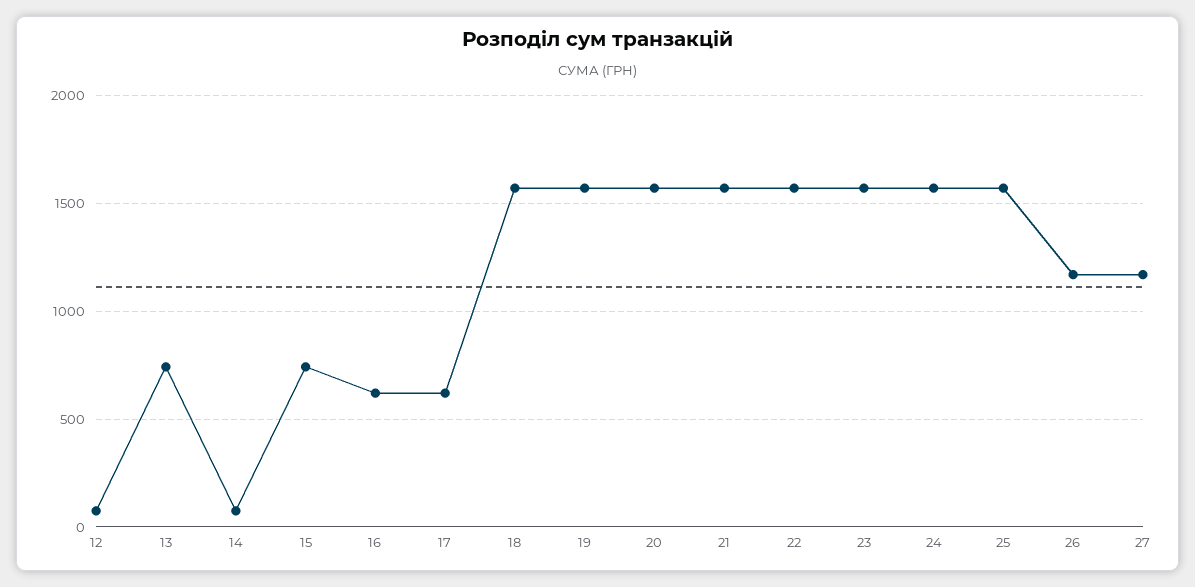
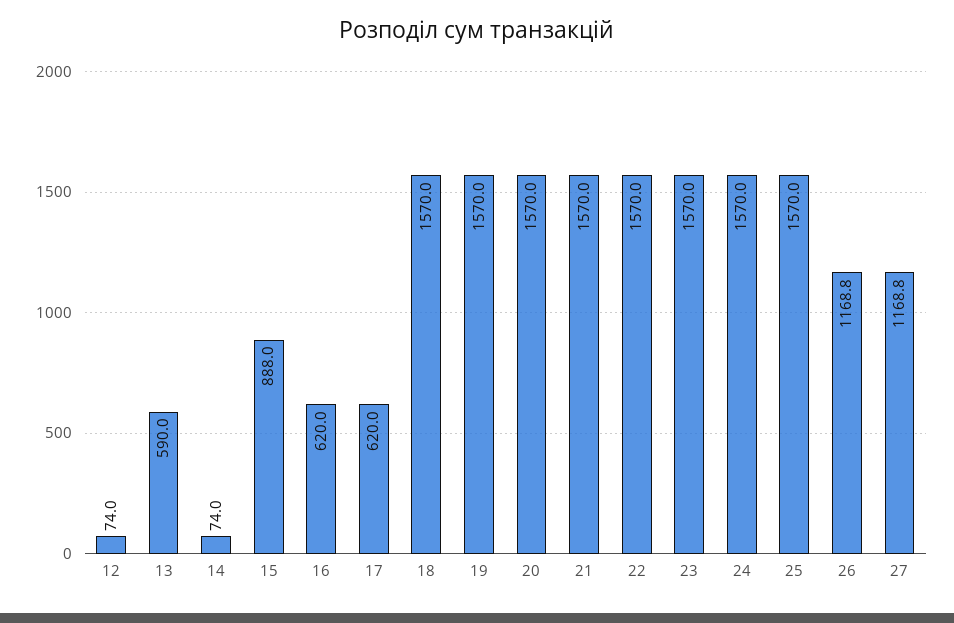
  {
    "12": 74,
-   "13": 750,
+   "13": 590,
    "14": 74,
-   "15": 750,
+   "15": 888,
    "16": 620,
    "17": 620,
    "18": 1570,
    "19": 1570,
    "20": 1570,
    "21": 1570,
    "22": 1570,
    "23": 1570,
    "24": 1570,
    "25": 1570,
    "26": 1168.8,
    "27": 1168.8
  }

